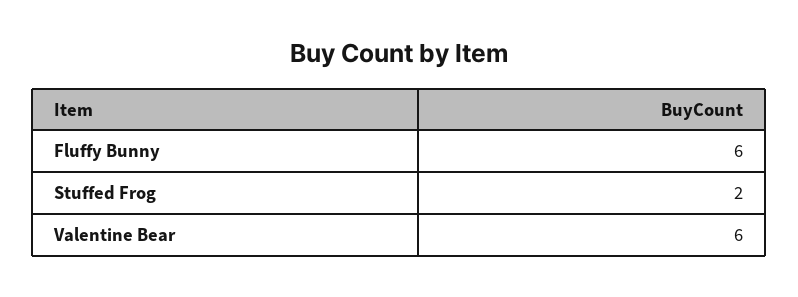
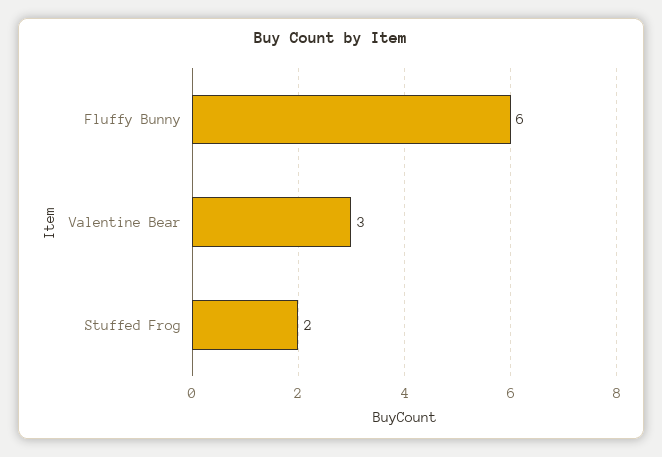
  {
    "Fluffy Bunny": 6,
    "Stuffed Frog": 2,
-   "Valentine Bear": 6
+   "Valentine Bear": 3
  }

